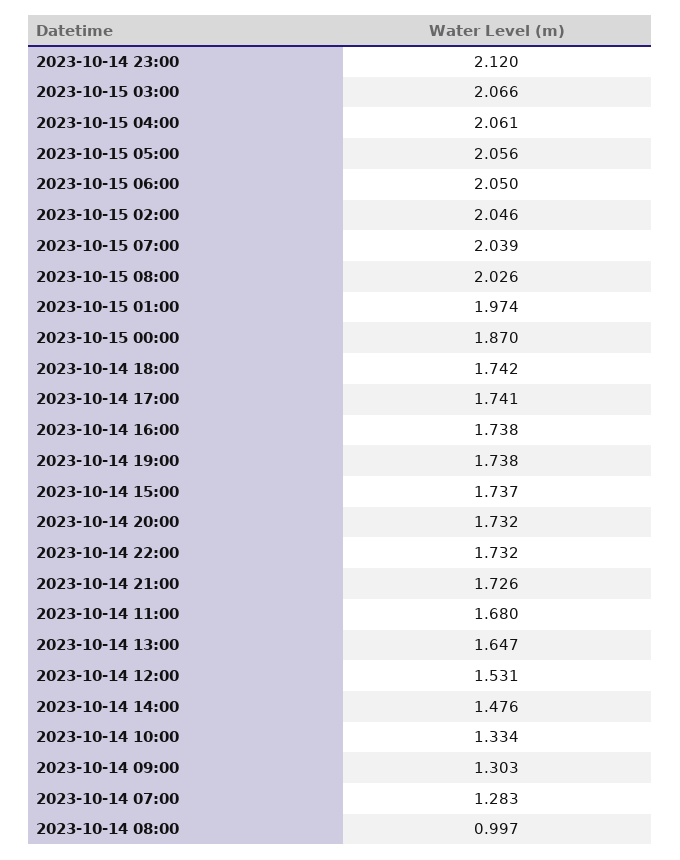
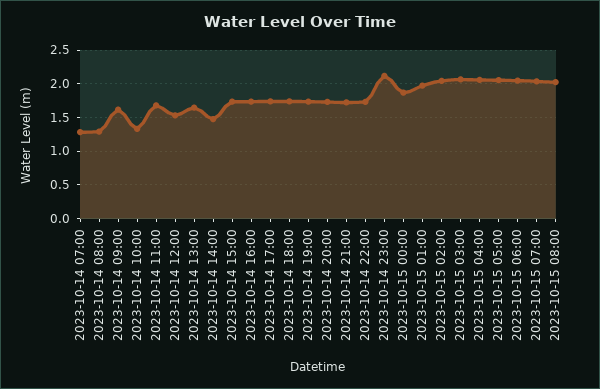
  {
    "2023-10-14 23:00": 2.12,
    "2023-10-15 03:00": 2.066,
    "2023-10-15 04:00": 2.061,
    "2023-10-15 05:00": 2.056,
    "2023-10-15 06:00": 2.05,
    "2023-10-15 02:00": 2.046,
    "2023-10-15 07:00": 2.039,
    "2023-10-15 08:00": 2.026,
    "2023-10-15 01:00": 1.974,
    "2023-10-15 00:00": 1.87,
    "2023-10-14 18:00": 1.742,
    "2023-10-14 17:00": 1.741,
    "2023-10-14 16:00": 1.738,
    "2023-10-14 19:00": 1.738,
    "2023-10-14 15:00": 1.737,
    "2023-10-14 20:00": 1.732,
    "2023-10-14 22:00": 1.732,
    "2023-10-14 21:00": 1.726,
    "2023-10-14 11:00": 1.68,
    "2023-10-14 13:00": 1.647,
    "2023-10-14 12:00": 1.531,
    "2023-10-14 14:00": 1.476,
    "2023-10-14 10:00": 1.334,
-   "2023-10-14 09:00": 1.303,
+   "2023-10-14 09:00": 1.6,
    "2023-10-14 07:00": 1.283,
-   "2023-10-14 08:00": 0.997
+   "2023-10-14 08:00": 1.3
  }

